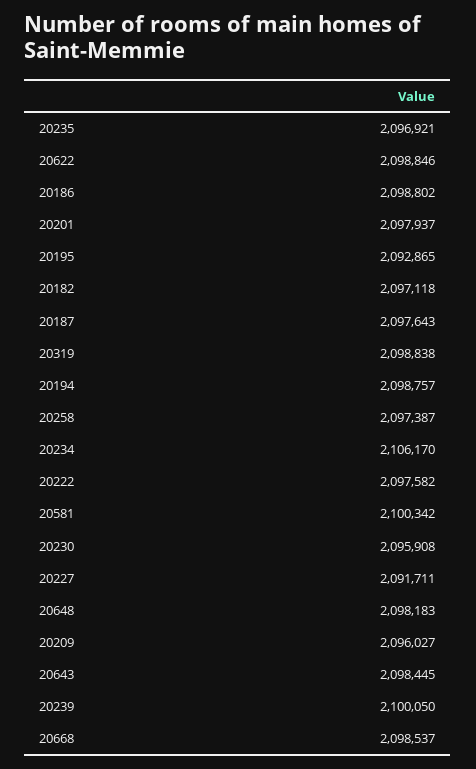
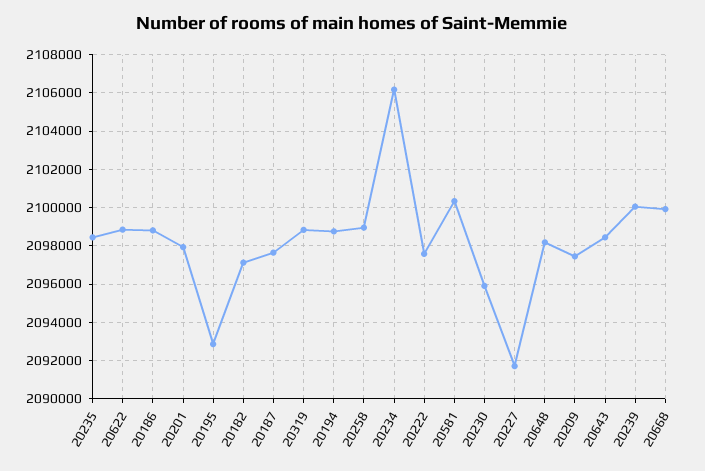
  {
-   "20235": 2096921,
+   "20235": 2098500,
    "20622": 2098846,
    "20186": 2098802,
    "20201": 2097937,
    "20195": 2092865,
    "20182": 2097118,
    "20187": 2097643,
    "20319": 2098838,
    "20194": 2098757,
-   "20258": 2097387,
+   "20258": 2099000,
    "20234": 2106170,
    "20222": 2097582,
    "20581": 2100342,
    "20230": 2095908,
    "20227": 2091711,
    "20648": 2098183,
-   "20209": 2096027,
+   "20209": 2097500,
    "20643": 2098445,
    "20239": 2100050,
-   "20668": 2098537
+   "20668": 2100000
  }

